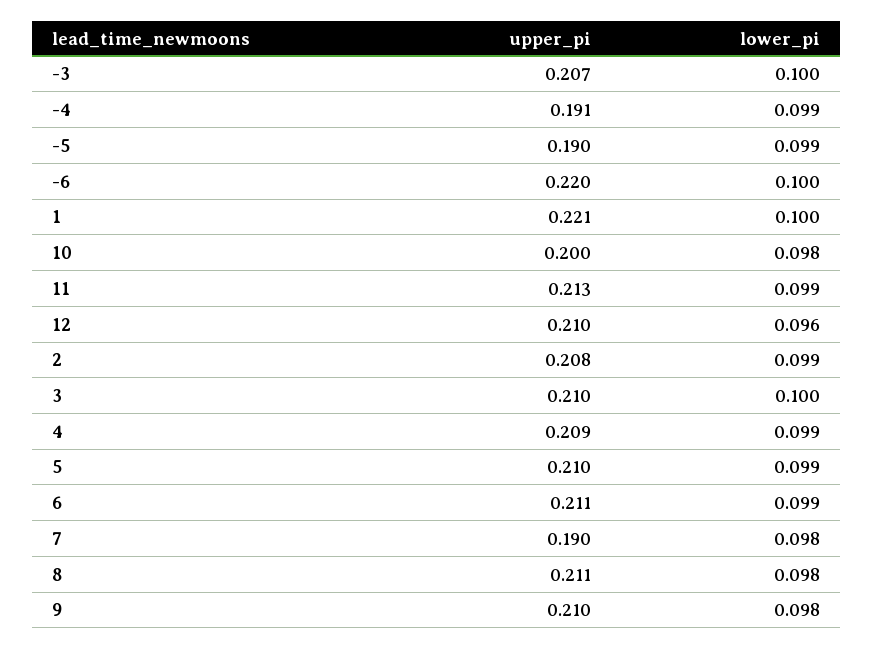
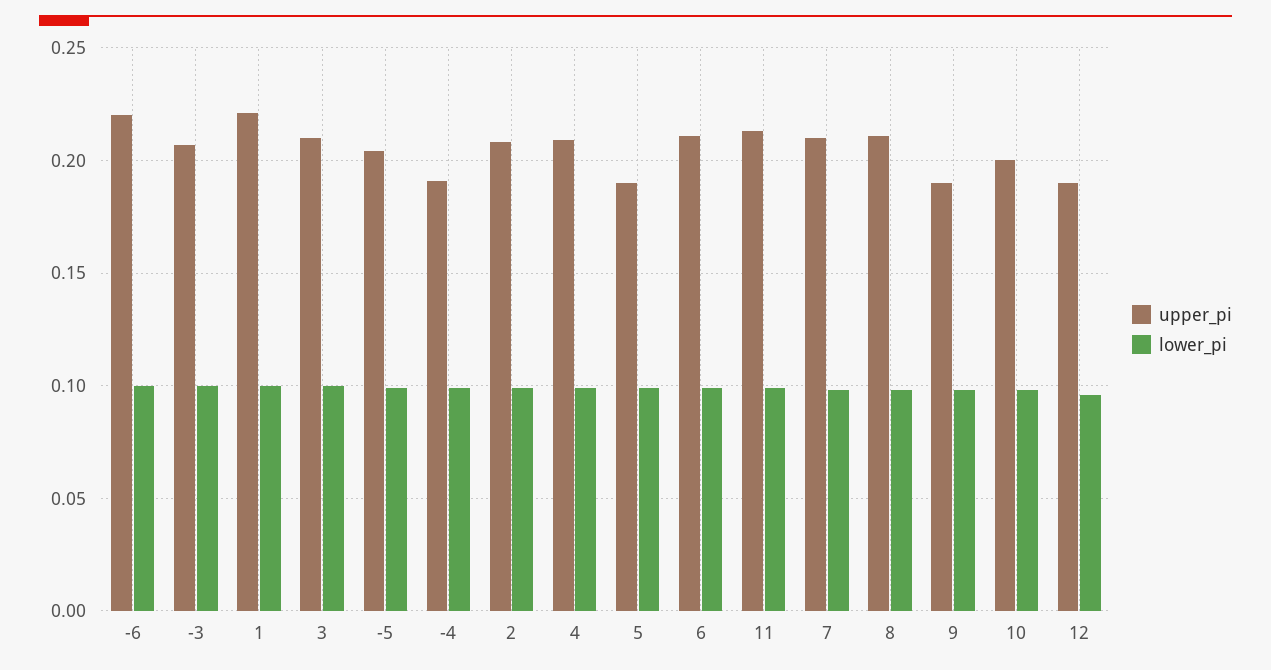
  {
    "upper_pi": {
      "-3": 0.207,
      "-4": 0.191,
-     "-5": 0.19,
+     "-5": 0.205,
      "-6": 0.22,
      "1": 0.221,
      "10": 0.2,
      "11": 0.213,
-     "12": 0.21,
+     "12": 0.19,
      "2": 0.208,
      "3": 0.21,
      "4": 0.209,
-     "5": 0.21,
+     "5": 0.19,
      "6": 0.211,
-     "7": 0.19,
+     "7": 0.21,
      "8": 0.211,
-     "9": 0.21
+     "9": 0.19
    },
    "lower_pi": {
      "-3": 0.1,
      "-4": 0.099,
      "-5": 0.099,
      "-6": 0.1,
      "1": 0.1,
      "10": 0.098,
      "11": 0.099,
      "12": 0.096,
      "2": 0.099,
      "3": 0.1,
      "4": 0.099,
      "5": 0.099,
      "6": 0.099,
      "7": 0.098,
      "8": 0.098,
      "9": 0.098
    }
  }

